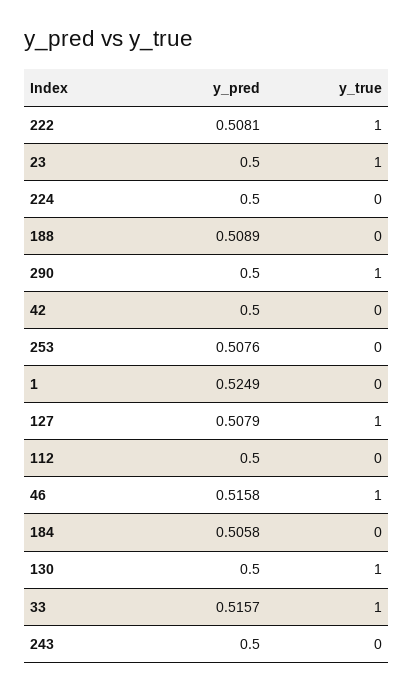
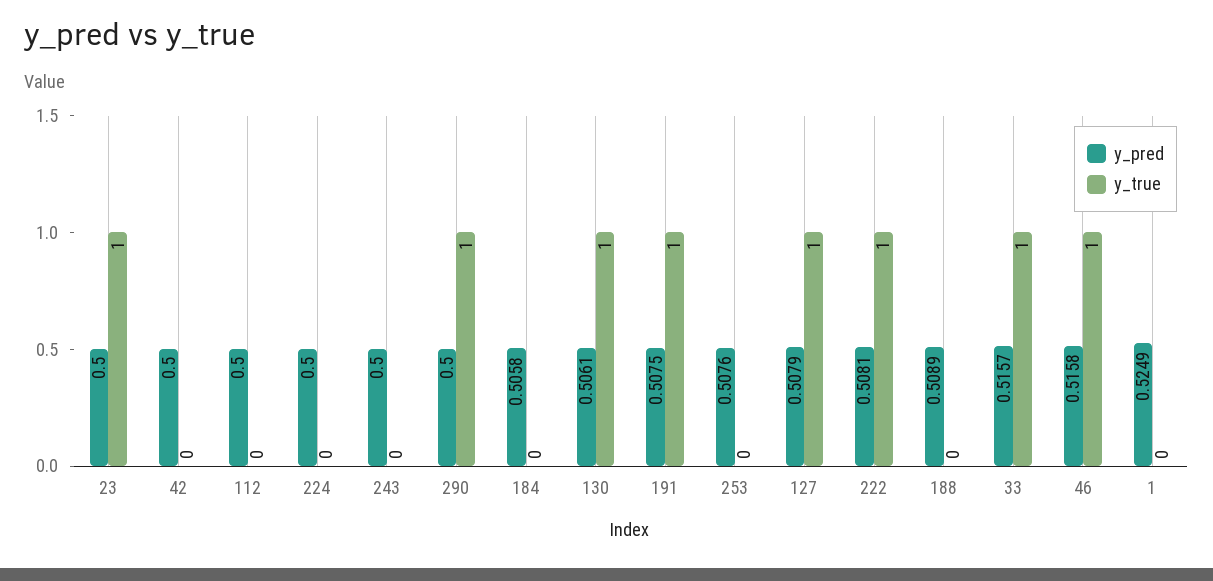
  {
    "y_pred": {
      "222": 0.5081,
      "23": 0.5,
      "224": 0.5,
      "188": 0.5089,
      "290": 0.5,
      "42": 0.5,
      "253": 0.5076,
      "1": 0.5249,
      "127": 0.5079,
      "112": 0.5,
      "46": 0.5158,
      "184": 0.5058,
-     "130": 0.5,
+     "130": 0.5061,
      "33": 0.5157,
-     "243": 0.5
+     "243": 0.5,
+     "191": 0.5075
    },
    "y_true": {
      "222": 1,
      "23": 1,
      "224": 0,
      "188": 0,
      "290": 1,
      "42": 0,
      "253": 0,
      "1": 0,
      "127": 1,
      "112": 0,
      "46": 1,
      "184": 0,
      "130": 1,
      "33": 1,
-     "243": 0
+     "243": 0,
+     "191": 1
    }
  }

